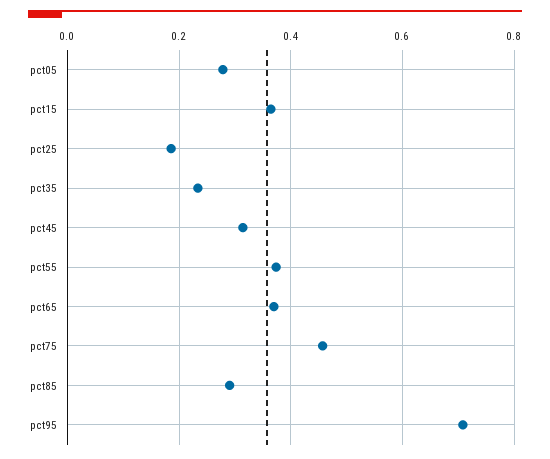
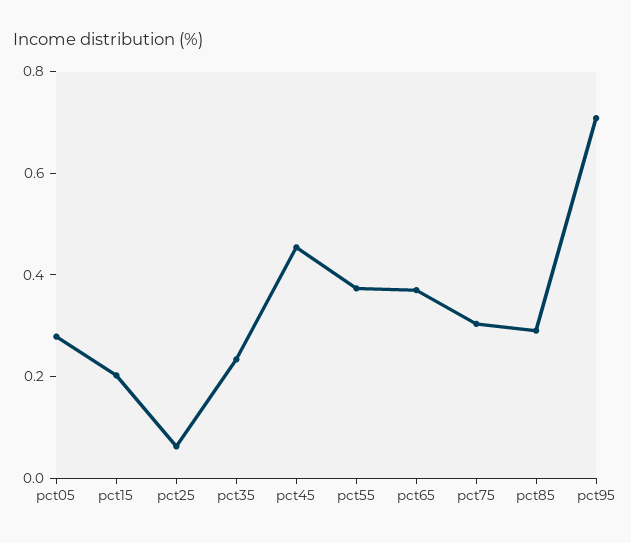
  {
    "pct05": 0.28,
-   "pct15": 0.36,
+   "pct15": 0.2,
-   "pct25": 0.18,
+   "pct25": 0.05,
    "pct35": 0.24,
-   "pct45": 0.32,
+   "pct45": 0.45,
    "pct55": 0.38,
    "pct65": 0.36,
-   "pct75": 0.46,
+   "pct75": 0.3,
    "pct85": 0.3,
    "pct95": 0.7
  }

